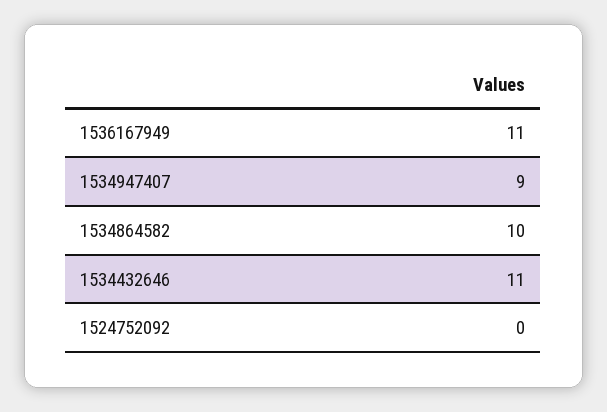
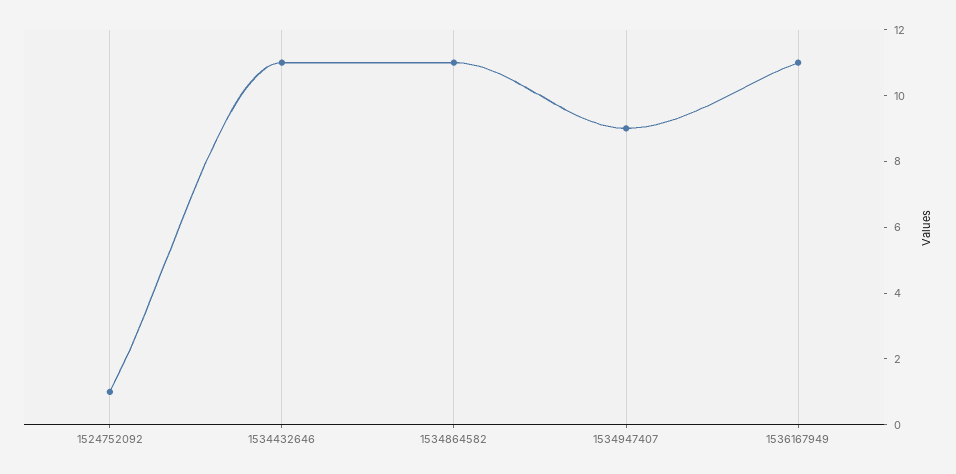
  {
    "1536167949": 11,
    "1534947407": 9,
-   "1534864582": 10,
+   "1534864582": 11,
    "1534432646": 11,
-   "1524752092": 0
+   "1524752092": 1
  }

